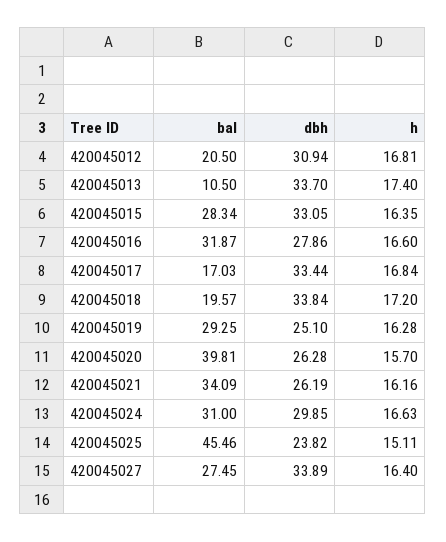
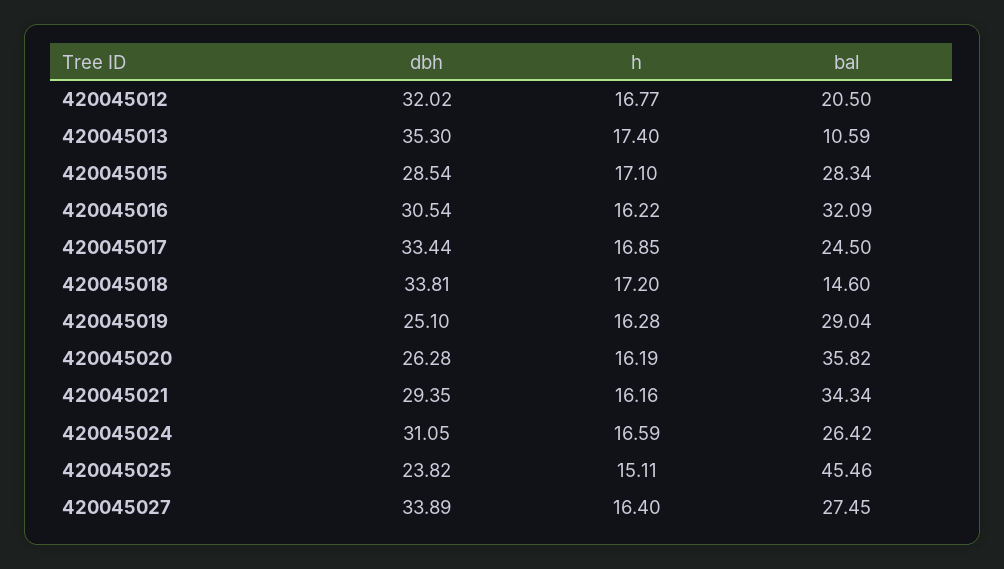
  {
    "bal": {
      "420045012": 20.5,
-     "420045013": 10.5,
+     "420045013": 10.59,
      "420045015": 28.34,
-     "420045016": 31.87,
+     "420045016": 32.09,
-     "420045017": 17.03,
+     "420045017": 24.5,
-     "420045018": 19.57,
+     "420045018": 14.6,
-     "420045019": 29.25,
+     "420045019": 29.04,
-     "420045020": 39.81,
+     "420045020": 35.82,
-     "420045021": 34.09,
+     "420045021": 34.34,
-     "420045024": 31,
+     "420045024": 26.42,
      "420045025": 45.46,
      "420045027": 27.45
    },
    "dbh": {
-     "420045012": 30.94,
+     "420045012": 32.02,
-     "420045013": 33.7,
+     "420045013": 35.3,
-     "420045015": 33.05,
+     "420045015": 28.54,
-     "420045016": 27.86,
+     "420045016": 30.54,
      "420045017": 33.44,
-     "420045018": 33.84,
+     "420045018": 33.81,
      "420045019": 25.1,
      "420045020": 26.28,
-     "420045021": 26.19,
+     "420045021": 29.35,
-     "420045024": 29.85,
+     "420045024": 31.05,
      "420045025": 23.82,
      "420045027": 33.89
    },
    "h": {
-     "420045012": 16.81,
+     "420045012": 16.77,
      "420045013": 17.4,
-     "420045015": 16.35,
+     "420045015": 17.1,
-     "420045016": 16.6,
+     "420045016": 16.22,
-     "420045017": 16.84,
+     "420045017": 16.85,
      "420045018": 17.2,
      "420045019": 16.28,
-     "420045020": 15.7,
+     "420045020": 16.19,
      "420045021": 16.16,
-     "420045024": 16.63,
+     "420045024": 16.59,
      "420045025": 15.11,
      "420045027": 16.4
    }
  }

